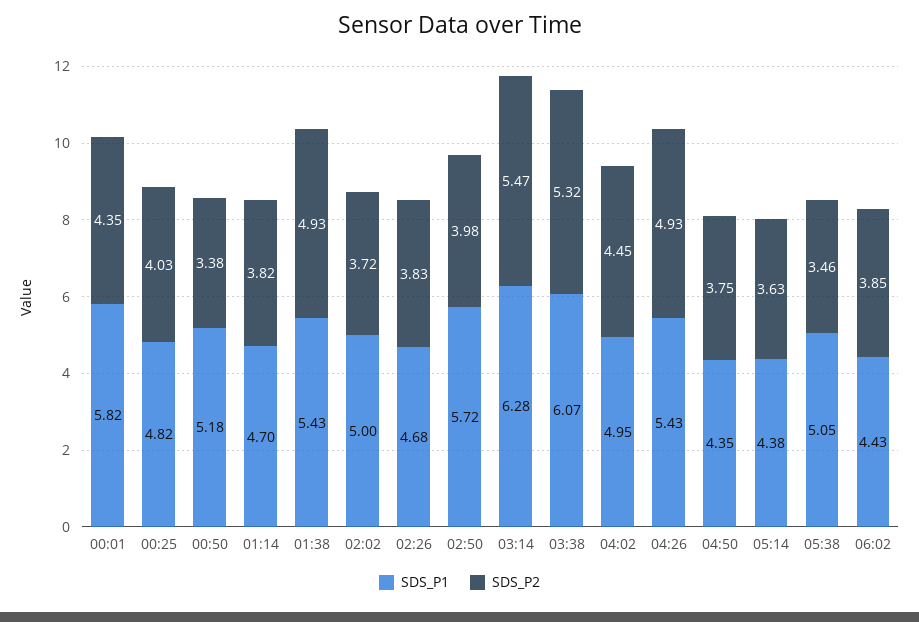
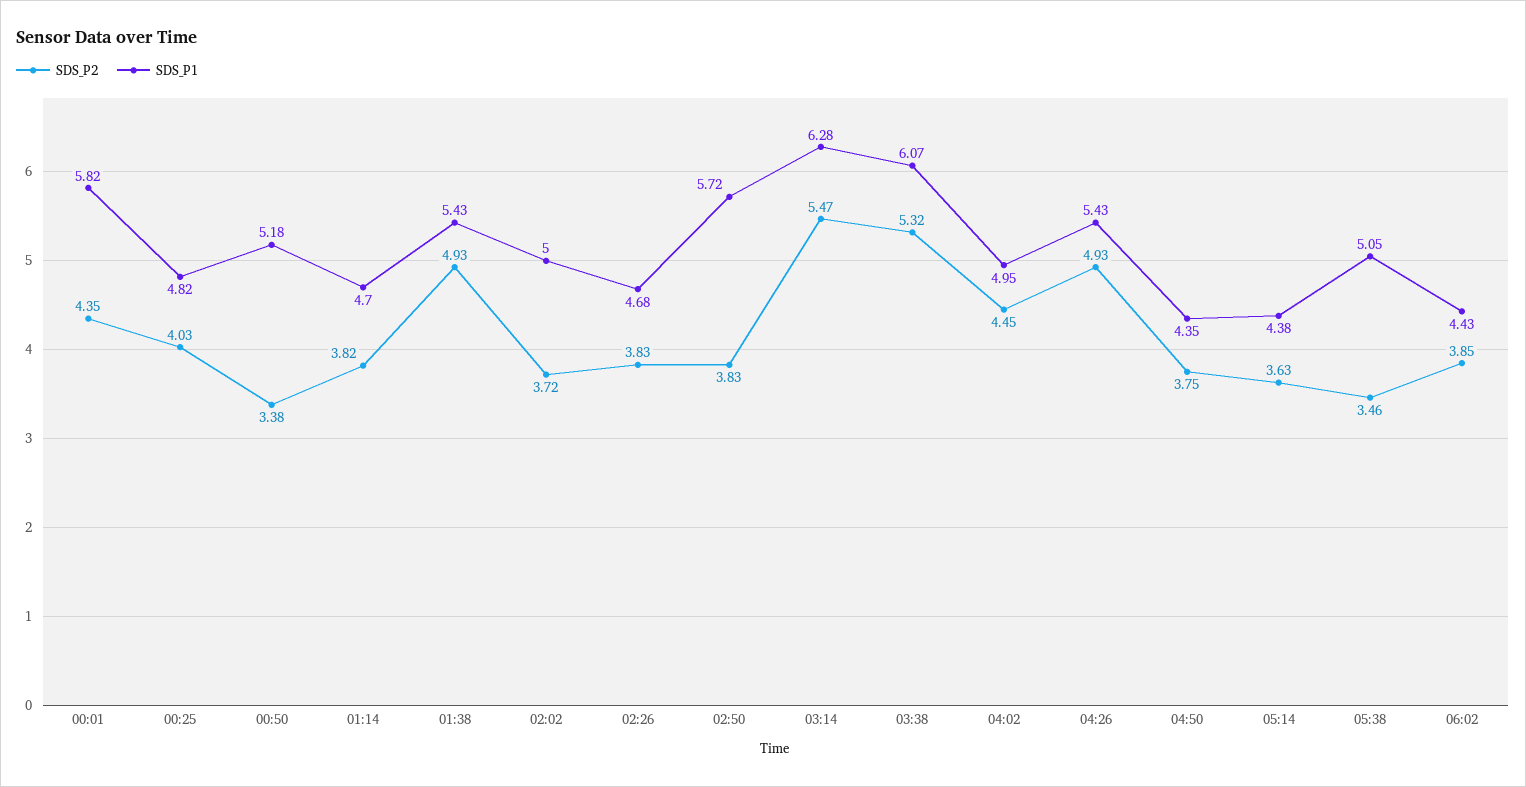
  {
    "SDS_P1": {
      "00:01": 5.82,
      "00:25": 4.82,
      "00:50": 5.18,
      "01:14": 4.7,
      "01:38": 5.43,
      "02:02": 5,
      "02:26": 4.68,
      "02:50": 5.72,
      "03:14": 6.28,
      "03:38": 6.07,
      "04:02": 4.95,
      "04:26": 5.43,
      "04:50": 4.35,
      "05:14": 4.38,
      "05:38": 5.05,
      "06:02": 4.43
    },
    "SDS_P2": {
      "00:01": 4.35,
      "00:25": 4.03,
      "00:50": 3.38,
      "01:14": 3.82,
      "01:38": 4.93,
      "02:02": 3.72,
      "02:26": 3.83,
-     "02:50": 3.98,
+     "02:50": 3.83,
      "03:14": 5.47,
      "03:38": 5.32,
      "04:02": 4.45,
      "04:26": 4.93,
      "04:50": 3.75,
      "05:14": 3.63,
      "05:38": 3.46,
      "06:02": 3.85
    }
  }

